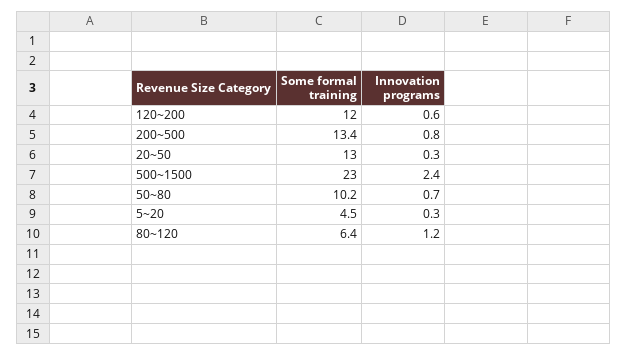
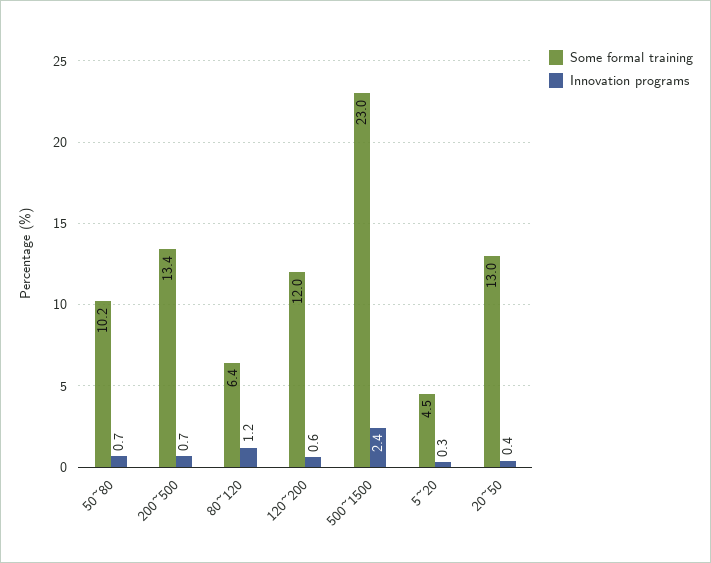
  {
    "Some formal training": {
      "120~200": 12,
      "200~500": 13.4,
      "20~50": 13,
      "500~1500": 23,
      "50~80": 10.2,
      "5~20": 4.5,
      "80~120": 6.4
    },
    "Innovation programs": {
      "120~200": 0.6,
-     "200~500": 0.8,
+     "200~500": 0.7,
-     "20~50": 0.3,
+     "20~50": 0.4,
      "500~1500": 2.4,
      "50~80": 0.7,
      "5~20": 0.3,
      "80~120": 1.2
    }
  }

